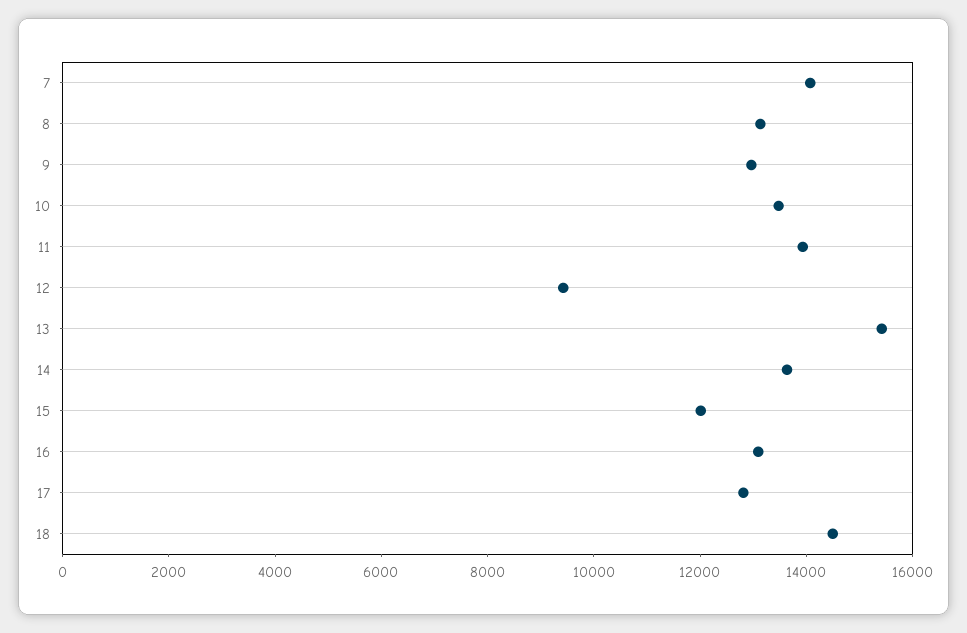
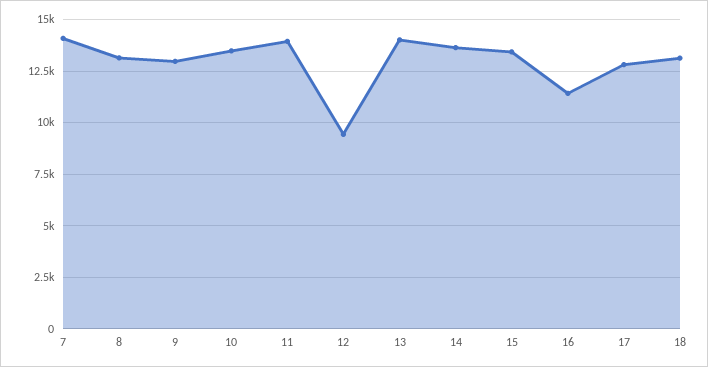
  {
    "7": 14000,
    "8": 13000,
    "9": 13000,
    "10": 13500,
    "11": 14000,
    "12": 9500,
-   "13": 15500,
+   "13": 14000,
    "14": 13500,
-   "15": 12000,
+   "15": 13500,
-   "16": 13000,
+   "16": 11500,
    "17": 13000,
-   "18": 14500
+   "18": 13000
  }

